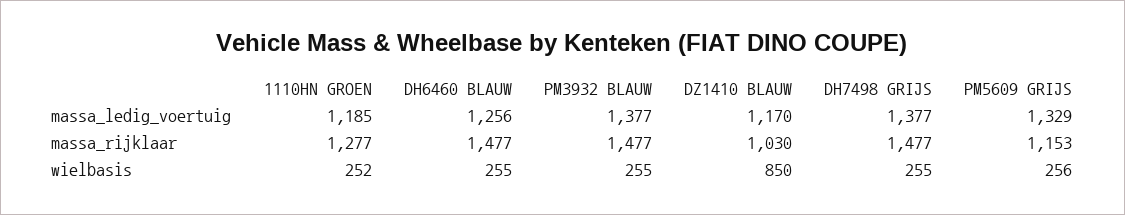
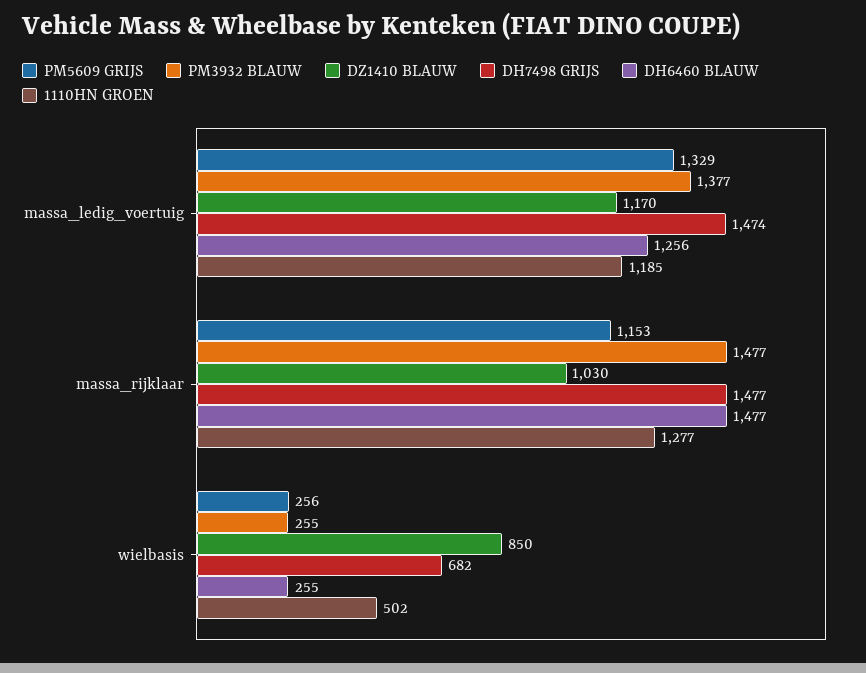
  {
    "1110HN GROEN": {
      "massa_ledig_voertuig": 1185,
      "massa_rijklaar": 1277,
-     "wielbasis": 252
+     "wielbasis": 502
    },
    "DH6460 BLAUW": {
      "massa_ledig_voertuig": 1256,
      "massa_rijklaar": 1477,
      "wielbasis": 255
    },
    "PM3932 BLAUW": {
      "massa_ledig_voertuig": 1377,
      "massa_rijklaar": 1477,
      "wielbasis": 255
    },
    "DZ1410 BLAUW": {
      "massa_ledig_voertuig": 1170,
      "massa_rijklaar": 1030,
      "wielbasis": 850
    },
    "DH7498 GRIJS": {
-     "massa_ledig_voertuig": 1377,
+     "massa_ledig_voertuig": 1474,
      "massa_rijklaar": 1477,
-     "wielbasis": 255
+     "wielbasis": 682
    },
    "PM5609 GRIJS": {
      "massa_ledig_voertuig": 1329,
      "massa_rijklaar": 1153,
      "wielbasis": 256
    }
  }

